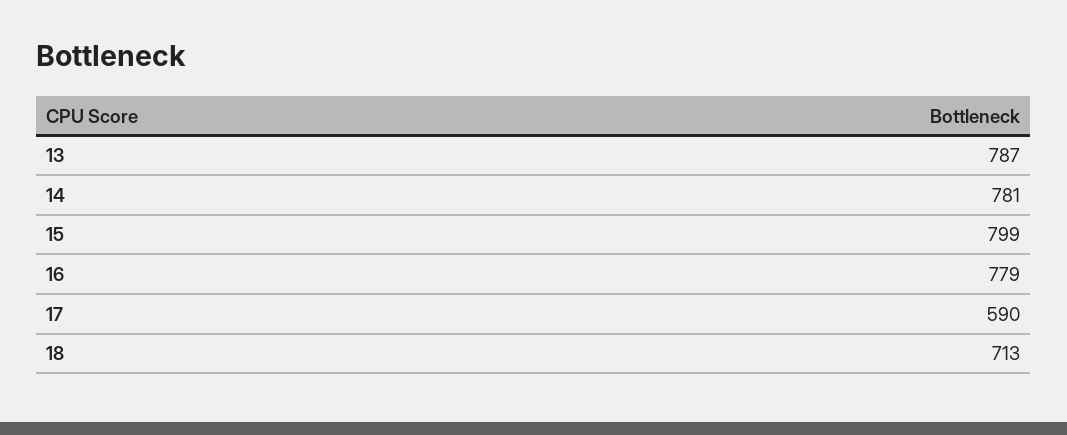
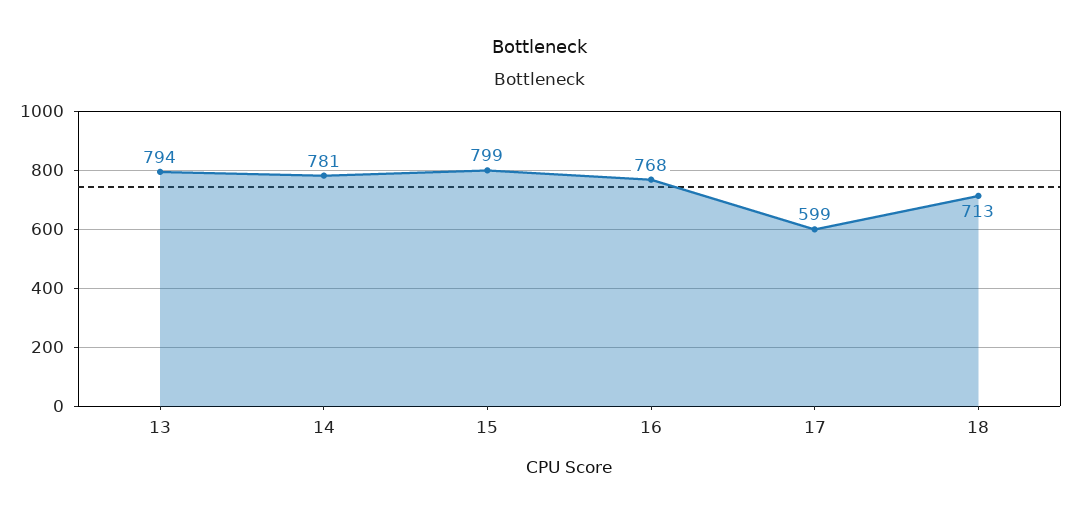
  {
-   "13": 787,
+   "13": 794,
    "14": 781,
    "15": 799,
-   "16": 779,
+   "16": 768,
-   "17": 590,
+   "17": 599,
    "18": 713
  }

